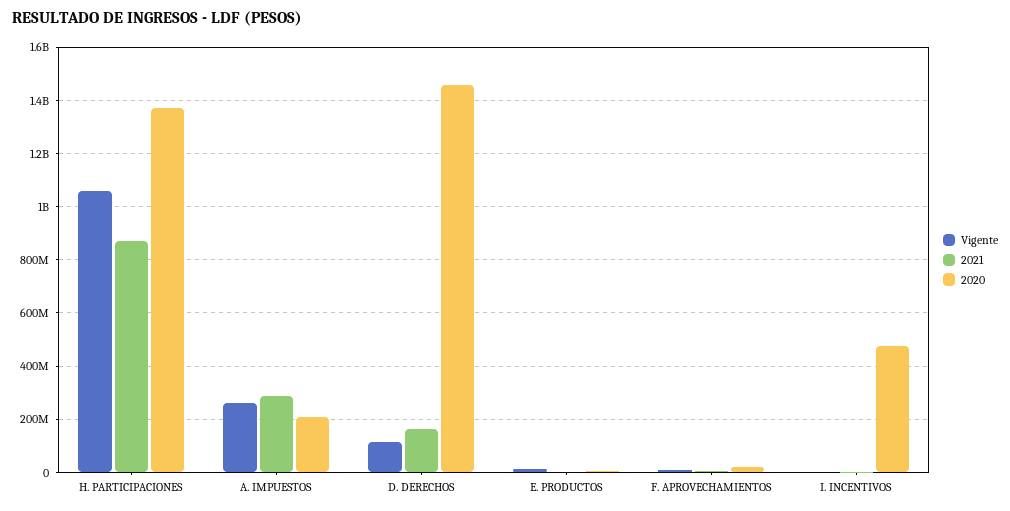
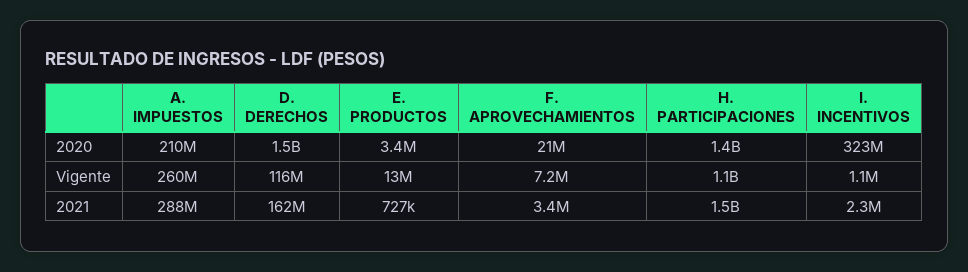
  {
    "Vigente": {
      "H. PARTICIPACIONES": 1100000000,
      "A. IMPUESTOS": 260000000,
      "D. DERECHOS": 116000000,
      "E. PRODUCTOS": 13000000,
      "F. APROVECHAMIENTOS": 7200000,
      "I. INCENTIVOS": 1100000
    },
    "2021": {
-     "H. PARTICIPACIONES": 875000000,
+     "H. PARTICIPACIONES": 1500000000,
      "A. IMPUESTOS": 288000000,
      "D. DERECHOS": 162000000,
      "E. PRODUCTOS": 727000,
      "F. APROVECHAMIENTOS": 3400000,
      "I. INCENTIVOS": 2300000
    },
    "2020": {
      "H. PARTICIPACIONES": 1400000000,
      "A. IMPUESTOS": 210000000,
      "D. DERECHOS": 1500000000,
      "E. PRODUCTOS": 3400000,
      "F. APROVECHAMIENTOS": 21000000,
-     "I. INCENTIVOS": 475000000
+     "I. INCENTIVOS": 323000000
    }
  }

